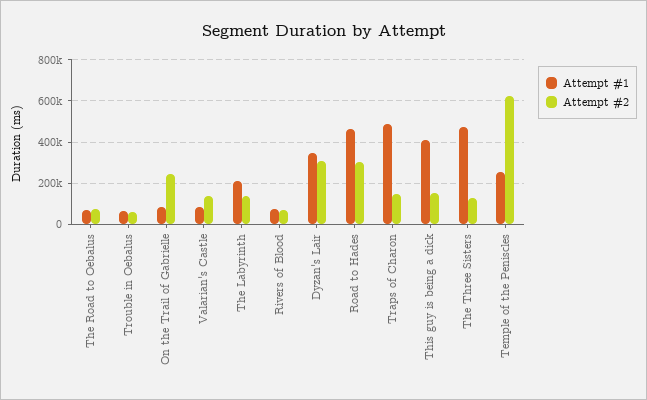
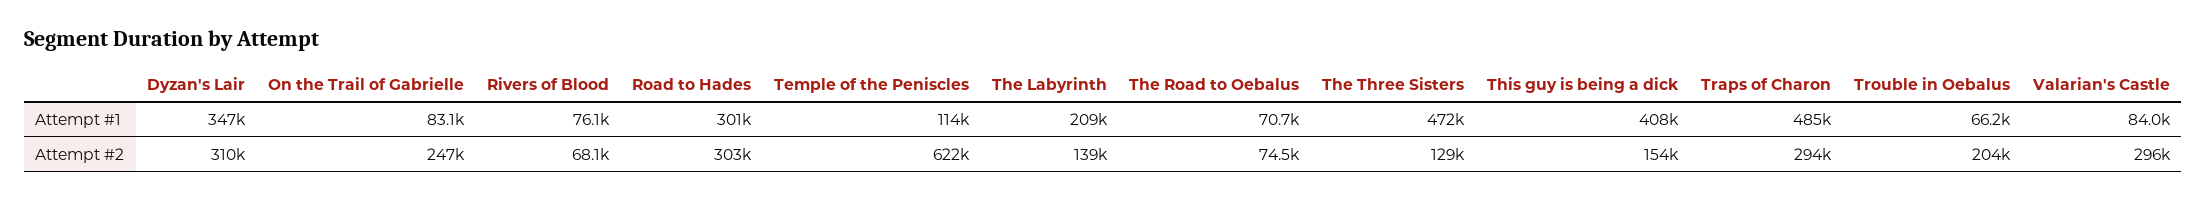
  {
    "Attempt #1": {
      "The Road to Oebalus": 70700,
      "Trouble in Oebalus": 66200,
      "On the Trail of Gabrielle": 83100,
      "Valarian's Castle": 84000,
      "The Labyrinth": 209000,
      "Rivers of Blood": 76100,
      "Dyzan's Lair": 347000,
-     "Road to Hades": 450000,
+     "Road to Hades": 301000,
      "Traps of Charon": 485000,
      "This guy is being a dick": 408000,
      "The Three Sisters": 472000,
-     "Temple of the Peniscles": 250000
+     "Temple of the Peniscles": 114000
    },
    "Attempt #2": {
      "The Road to Oebalus": 74500,
-     "Trouble in Oebalus": 50000,
+     "Trouble in Oebalus": 204000,
      "On the Trail of Gabrielle": 247000,
-     "Valarian's Castle": 150000,
+     "Valarian's Castle": 296000,
      "The Labyrinth": 139000,
      "Rivers of Blood": 68100,
      "Dyzan's Lair": 310000,
      "Road to Hades": 303000,
-     "Traps of Charon": 150000,
+     "Traps of Charon": 294000,
      "This guy is being a dick": 154000,
      "The Three Sisters": 129000,
      "Temple of the Peniscles": 622000
    }
  }

